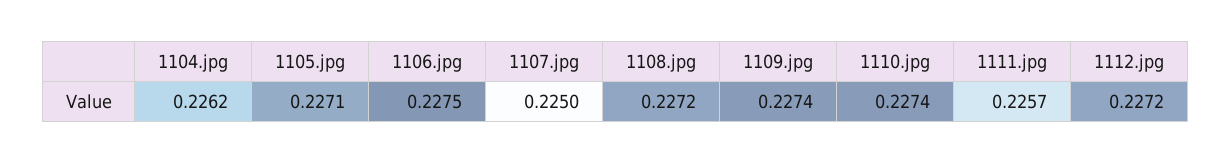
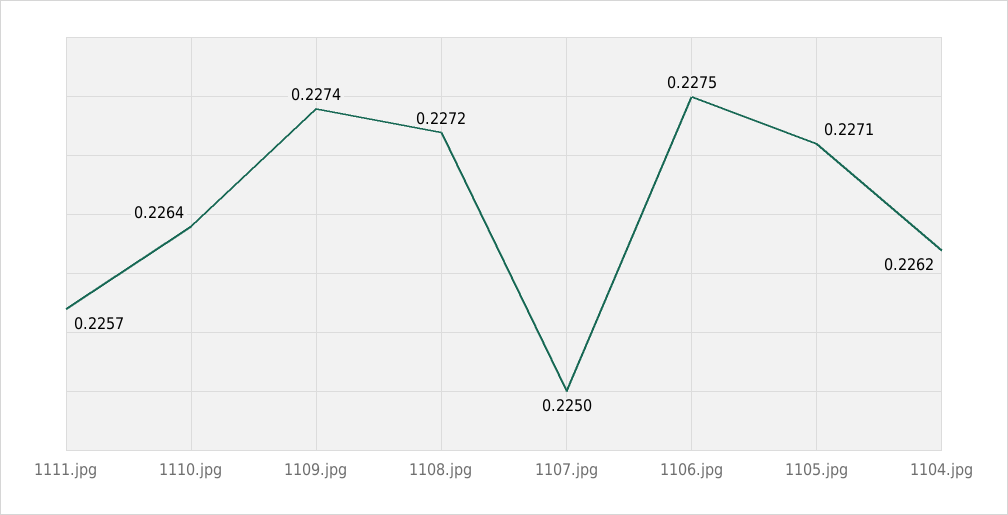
  {
    "1104.jpg": 0.2262,
    "1105.jpg": 0.2271,
    "1106.jpg": 0.2275,
    "1107.jpg": 0.225,
    "1108.jpg": 0.2272,
    "1109.jpg": 0.2274,
-   "1110.jpg": 0.2274,
+   "1110.jpg": 0.2264,
-   "1111.jpg": 0.2257,
+   "1111.jpg": 0.2257
-   "1112.jpg": 0.2272
  }

